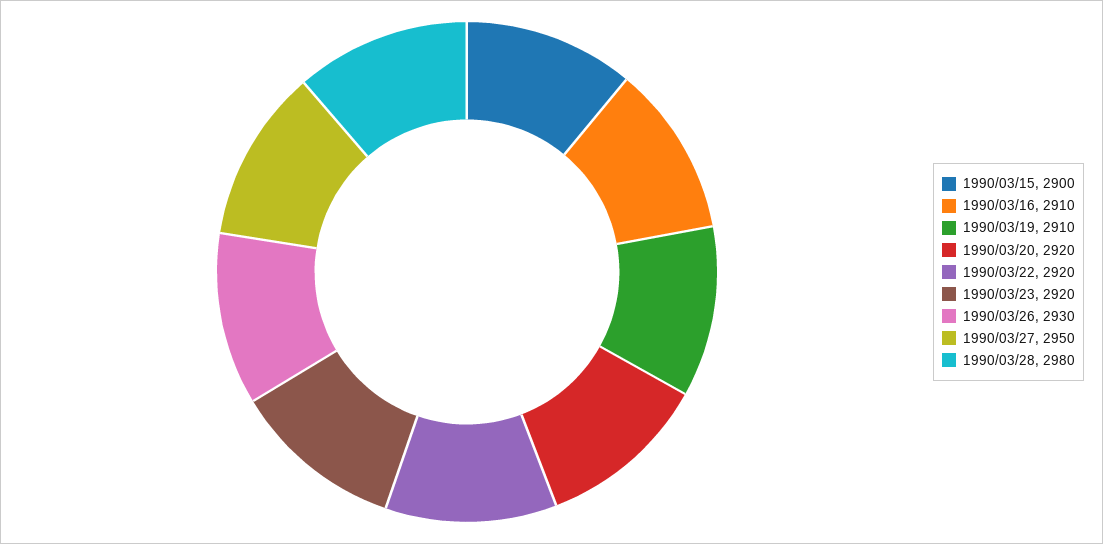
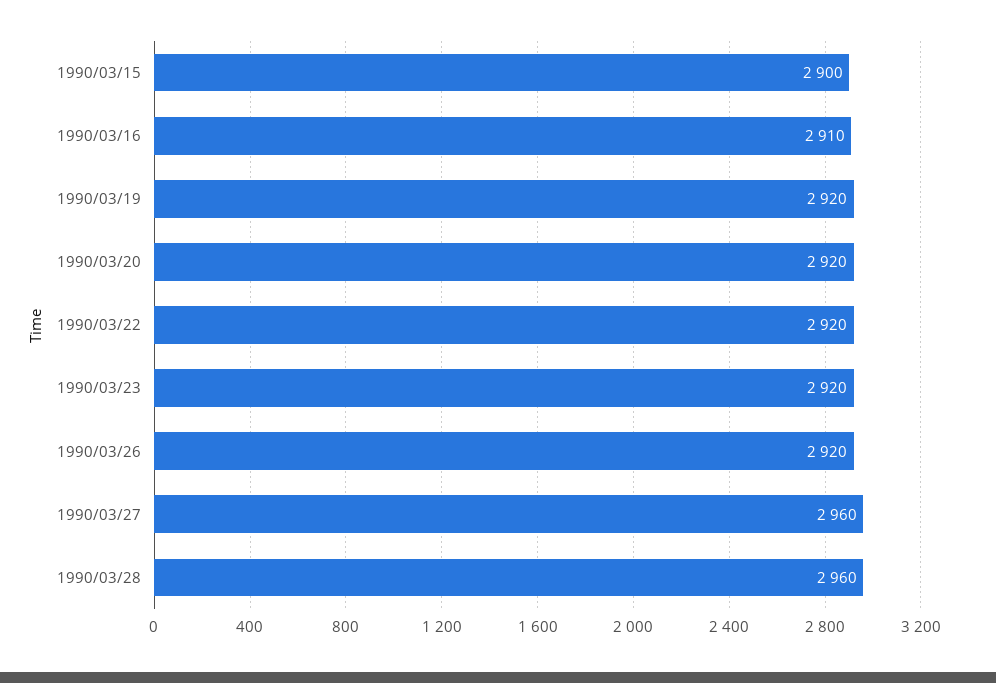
  {
    "1990/03/15": 2900,
    "1990/03/16": 2910,
-   "1990/03/19": 2910,
+   "1990/03/19": 2920,
    "1990/03/20": 2920,
    "1990/03/22": 2920,
    "1990/03/23": 2920,
-   "1990/03/26": 2930,
+   "1990/03/26": 2920,
-   "1990/03/27": 2950,
+   "1990/03/27": 2960,
-   "1990/03/28": 2980
+   "1990/03/28": 2960
  }

